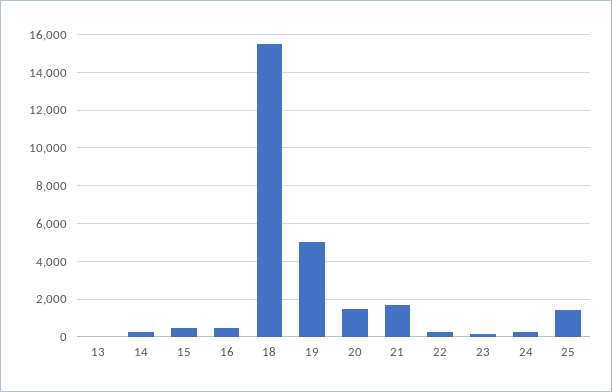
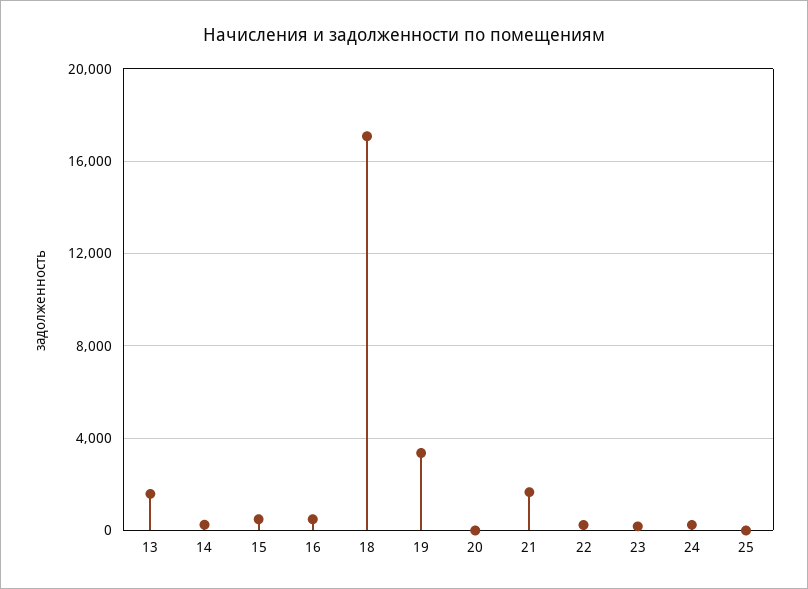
  {
-   "13": 0,
+   "13": 1500,
    "14": 500,
    "15": 500,
    "16": 500,
-   "18": 15500,
+   "18": 17000,
-   "19": 5000,
+   "19": 3500,
-   "20": 1500,
+   "20": 0,
    "21": 1500,
    "22": 0,
    "23": 0,
    "24": 0,
-   "25": 1500
+   "25": 0
  }

